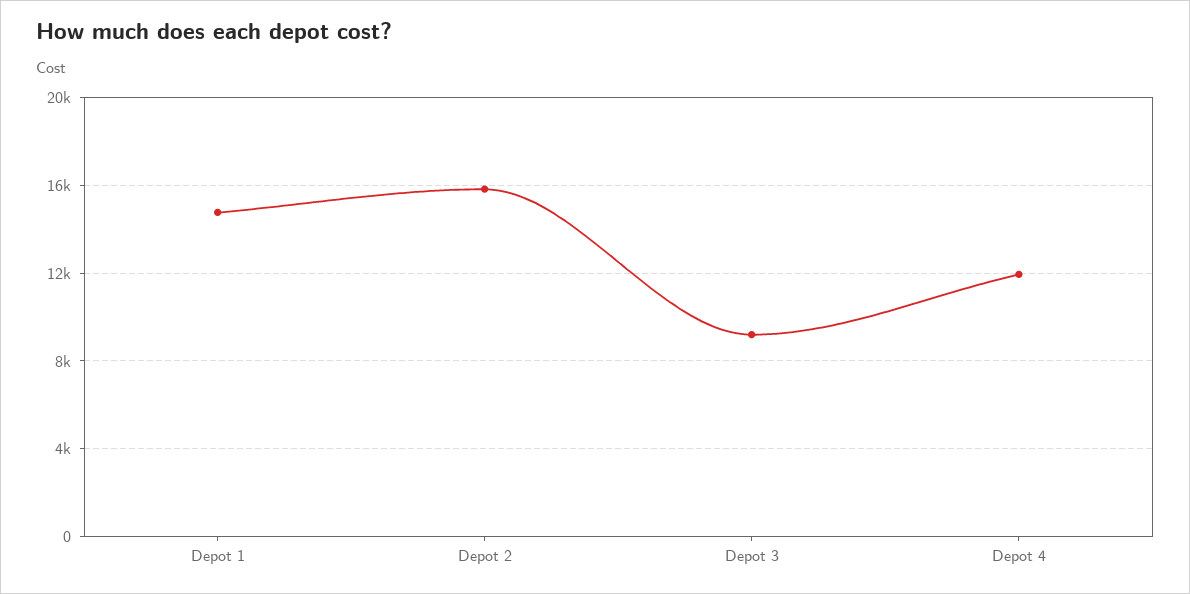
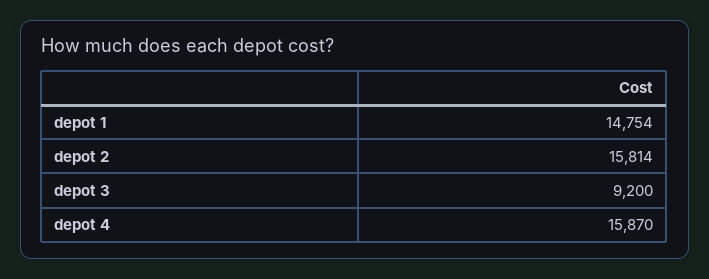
  {
    "Depot 1": 14754,
    "Depot 2": 15814,
    "Depot 3": 9200,
-   "Depot 4": 12000
+   "Depot 4": 15870
  }

